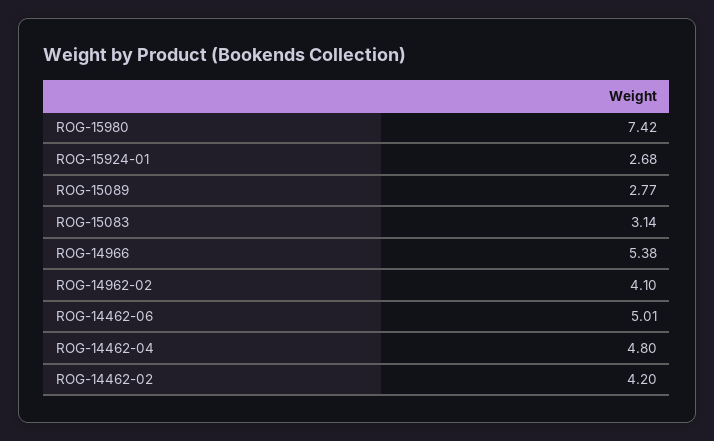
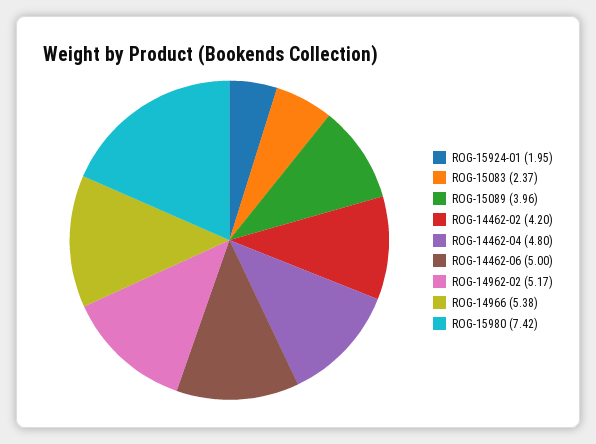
  {
    "ROG-15980": 7.42,
-   "ROG-15924-01": 2.68,
+   "ROG-15924-01": 1.95,
-   "ROG-15089": 2.77,
+   "ROG-15089": 3.96,
-   "ROG-15083": 3.14,
+   "ROG-15083": 2.37,
    "ROG-14966": 5.38,
-   "ROG-14962-02": 4.1,
+   "ROG-14962-02": 5.17,
-   "ROG-14462-06": 5.01,
+   "ROG-14462-06": 5,
    "ROG-14462-04": 4.8,
    "ROG-14462-02": 4.2
  }

